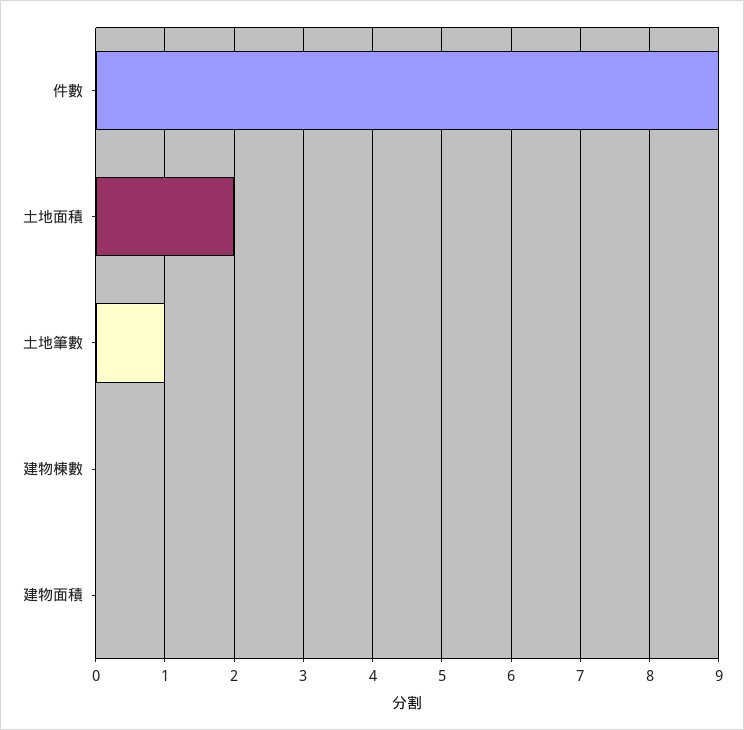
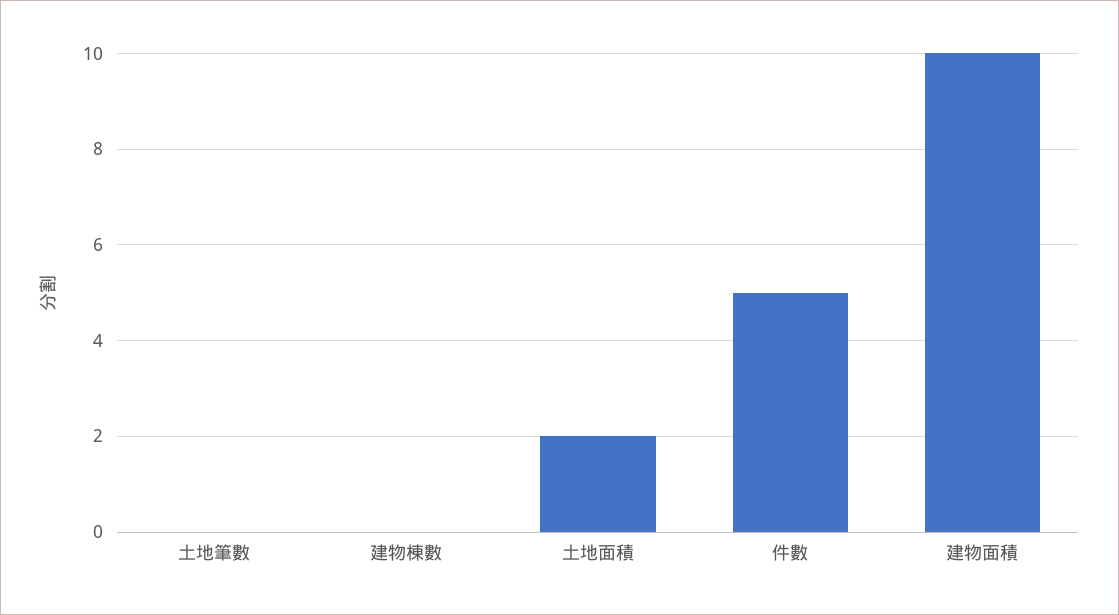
  {
-   "件數": 9,
+   "件數": 5,
    "土地面積": 2,
-   "土地筆數": 1,
+   "土地筆數": 0,
    "建物棟數": 0,
-   "建物面積": 0
+   "建物面積": 10
  }

